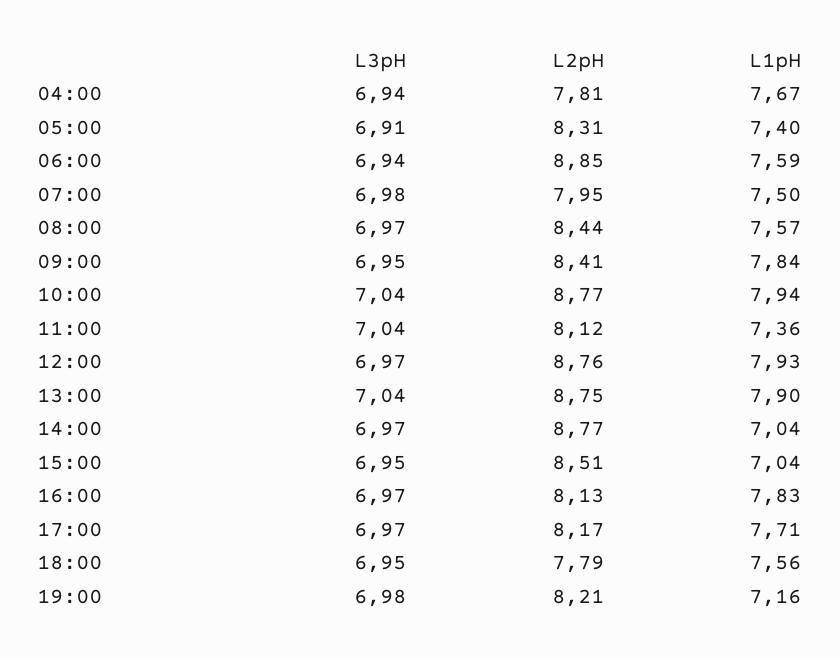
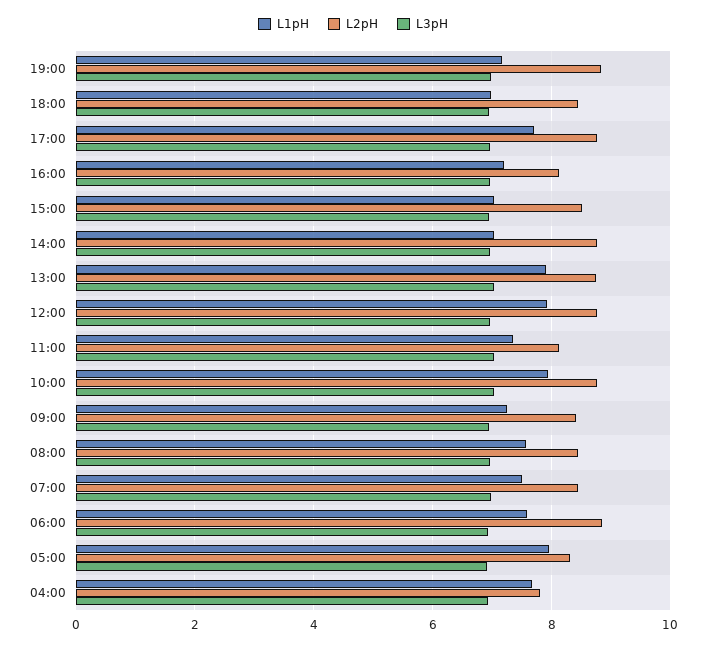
  {
    "L3pH": {
      "04:00": 6.94,
      "05:00": 6.91,
      "06:00": 6.94,
      "07:00": 6.98,
      "08:00": 6.97,
      "09:00": 6.95,
      "10:00": 7.04,
      "11:00": 7.04,
      "12:00": 6.97,
      "13:00": 7.04,
      "14:00": 6.97,
      "15:00": 6.95,
      "16:00": 6.97,
      "17:00": 6.97,
      "18:00": 6.95,
      "19:00": 6.98
    },
    "L2pH": {
      "04:00": 7.81,
      "05:00": 8.31,
      "06:00": 8.85,
-     "07:00": 7.95,
+     "07:00": 8.4,
      "08:00": 8.44,
      "09:00": 8.41,
      "10:00": 8.77,
      "11:00": 8.12,
      "12:00": 8.76,
      "13:00": 8.75,
      "14:00": 8.77,
      "15:00": 8.51,
      "16:00": 8.13,
-     "17:00": 8.17,
+     "17:00": 8.8,
-     "18:00": 7.79,
+     "18:00": 8.4,
-     "19:00": 8.21
+     "19:00": 8.8
    },
    "L1pH": {
      "04:00": 7.67,
-     "05:00": 7.4,
+     "05:00": 8,
      "06:00": 7.59,
      "07:00": 7.5,
      "08:00": 7.57,
-     "09:00": 7.84,
+     "09:00": 7.2,
      "10:00": 7.94,
      "11:00": 7.36,
      "12:00": 7.93,
      "13:00": 7.9,
      "14:00": 7.04,
      "15:00": 7.04,
-     "16:00": 7.83,
+     "16:00": 7.2,
      "17:00": 7.71,
-     "18:00": 7.56,
+     "18:00": 7,
      "19:00": 7.16
    }
  }

